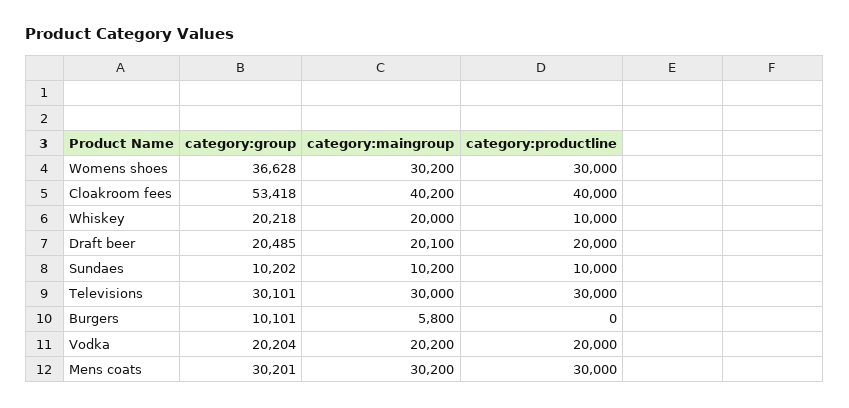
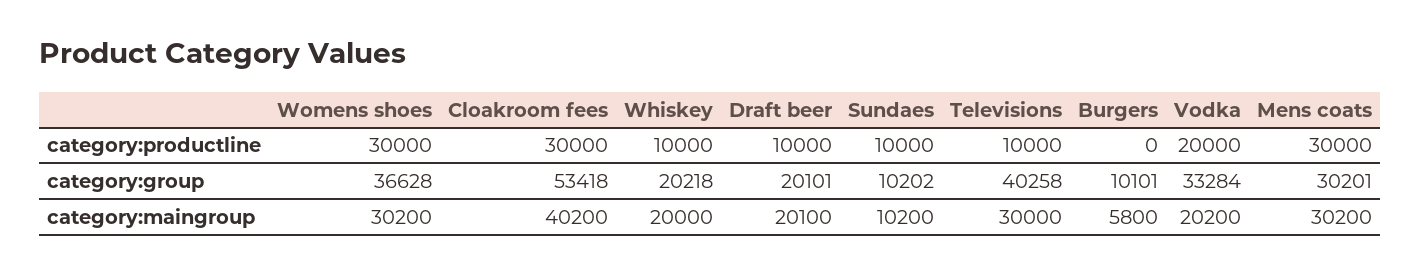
  {
    "category:group": {
      "Womens shoes": 36628,
      "Cloakroom fees": 53418,
      "Whiskey": 20218,
-     "Draft beer": 20485,
+     "Draft beer": 20101,
      "Sundaes": 10202,
-     "Televisions": 30101,
+     "Televisions": 40258,
      "Burgers": 10101,
-     "Vodka": 20204,
+     "Vodka": 33284,
      "Mens coats": 30201
    },
    "category:maingroup": {
      "Womens shoes": 30200,
      "Cloakroom fees": 40200,
      "Whiskey": 20000,
      "Draft beer": 20100,
      "Sundaes": 10200,
      "Televisions": 30000,
      "Burgers": 5800,
      "Vodka": 20200,
      "Mens coats": 30200
    },
    "category:productline": {
      "Womens shoes": 30000,
-     "Cloakroom fees": 40000,
+     "Cloakroom fees": 30000,
      "Whiskey": 10000,
-     "Draft beer": 20000,
+     "Draft beer": 10000,
      "Sundaes": 10000,
-     "Televisions": 30000,
+     "Televisions": 10000,
      "Burgers": 0,
      "Vodka": 20000,
      "Mens coats": 30000
    }
  }

